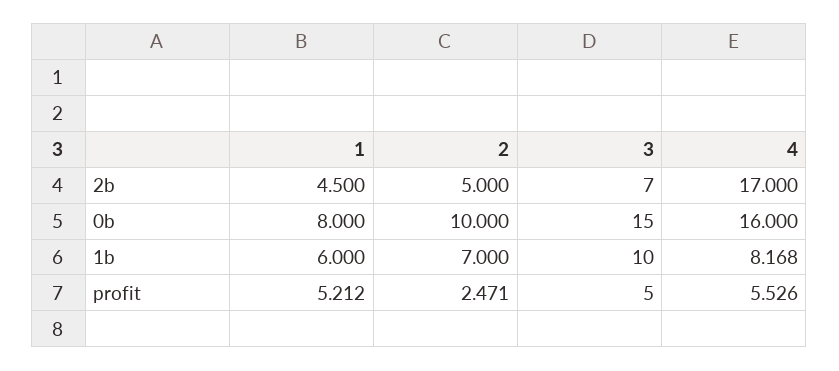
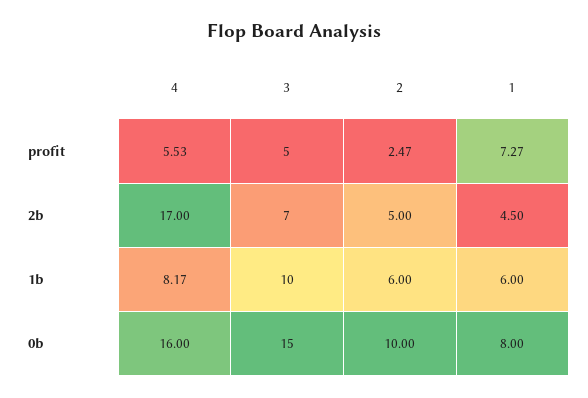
  {
    "1": {
      "2b": 4.5,
      "0b": 8,
      "1b": 6,
-     "profit": 5.212
+     "profit": 7.27
    },
    "2": {
      "2b": 5,
      "0b": 10,
-     "1b": 7,
+     "1b": 6,
      "profit": 2.471
    },
    "3": {
      "2b": 7,
      "0b": 15,
      "1b": 10,
      "profit": 5
    },
    "4": {
      "2b": 17,
      "0b": 16,
      "1b": 8.168,
      "profit": 5.526
    }
  }

